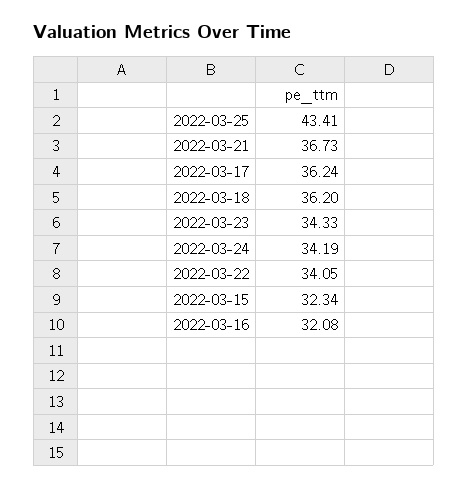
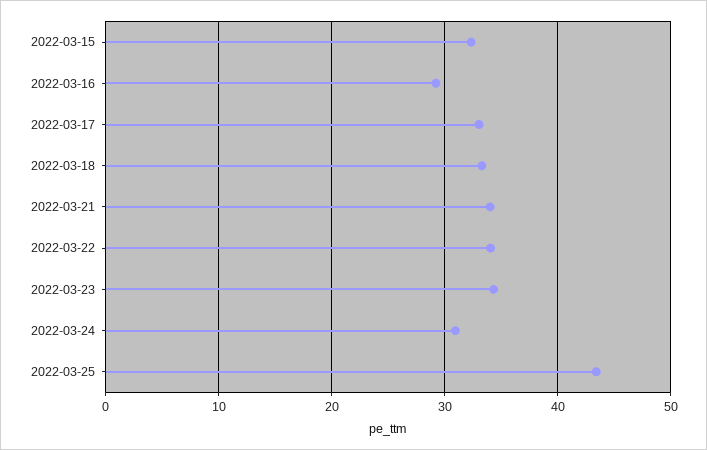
  {
    "2022-03-25": 43.41,
-   "2022-03-21": 36.73,
+   "2022-03-21": 34,
-   "2022-03-17": 36.24,
+   "2022-03-17": 33,
-   "2022-03-18": 36.2,
+   "2022-03-18": 33,
    "2022-03-23": 34.33,
-   "2022-03-24": 34.19,
+   "2022-03-24": 31,
    "2022-03-22": 34.05,
    "2022-03-15": 32.34,
-   "2022-03-16": 32.08
+   "2022-03-16": 29
  }

